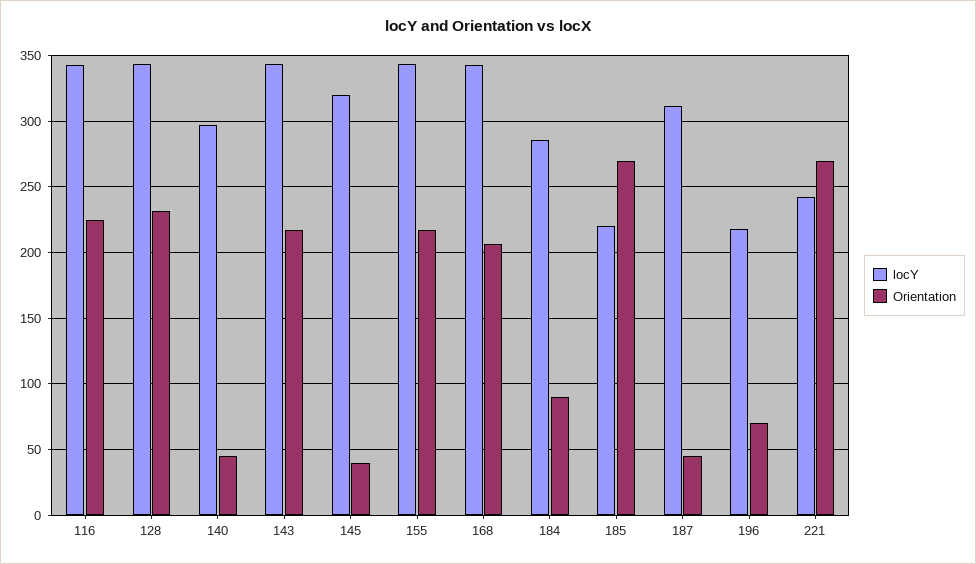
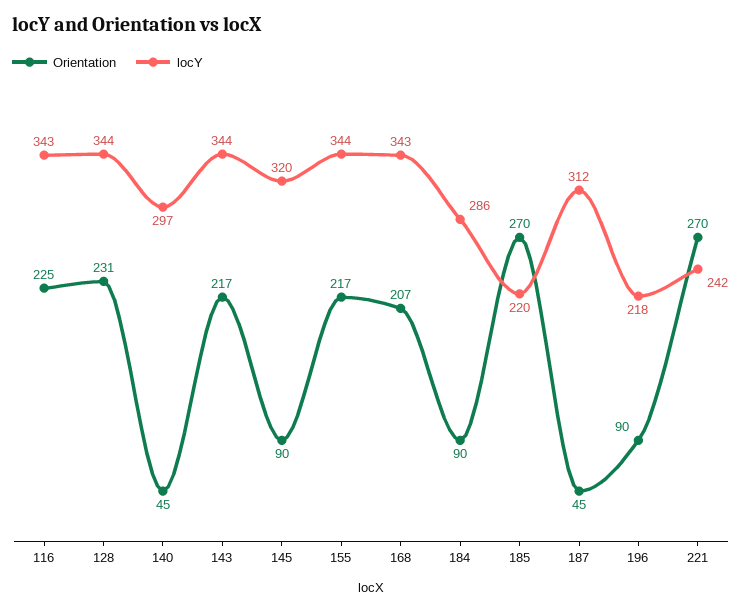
  {
    "locY": {
      "116": 343,
      "128": 344,
      "140": 297,
      "143": 344,
      "145": 320,
      "155": 344,
      "168": 343,
      "184": 286,
      "185": 220,
      "187": 312,
      "196": 218,
      "221": 242
    },
    "Orientation": {
      "116": 225,
      "128": 231,
      "140": 45,
      "143": 217,
-     "145": 40,
+     "145": 90,
      "155": 217,
      "168": 207,
      "184": 90,
      "185": 270,
      "187": 45,
-     "196": 70,
+     "196": 90,
      "221": 270
    }
  }

